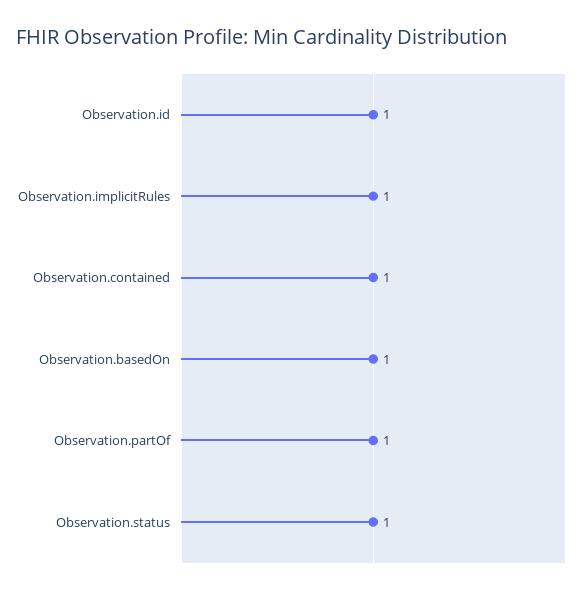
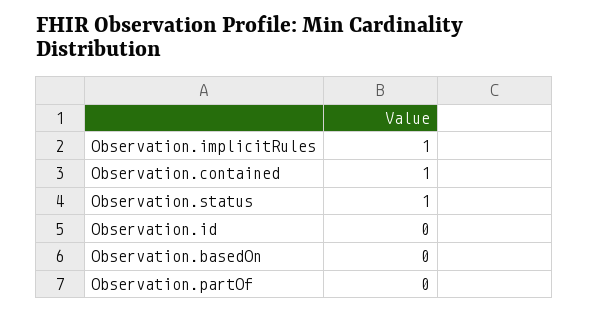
  {
-   "Observation.id": 1,
+   "Observation.id": 0,
    "Observation.implicitRules": 1,
    "Observation.contained": 1,
-   "Observation.basedOn": 1,
+   "Observation.basedOn": 0,
-   "Observation.partOf": 1,
+   "Observation.partOf": 0,
    "Observation.status": 1
  }

